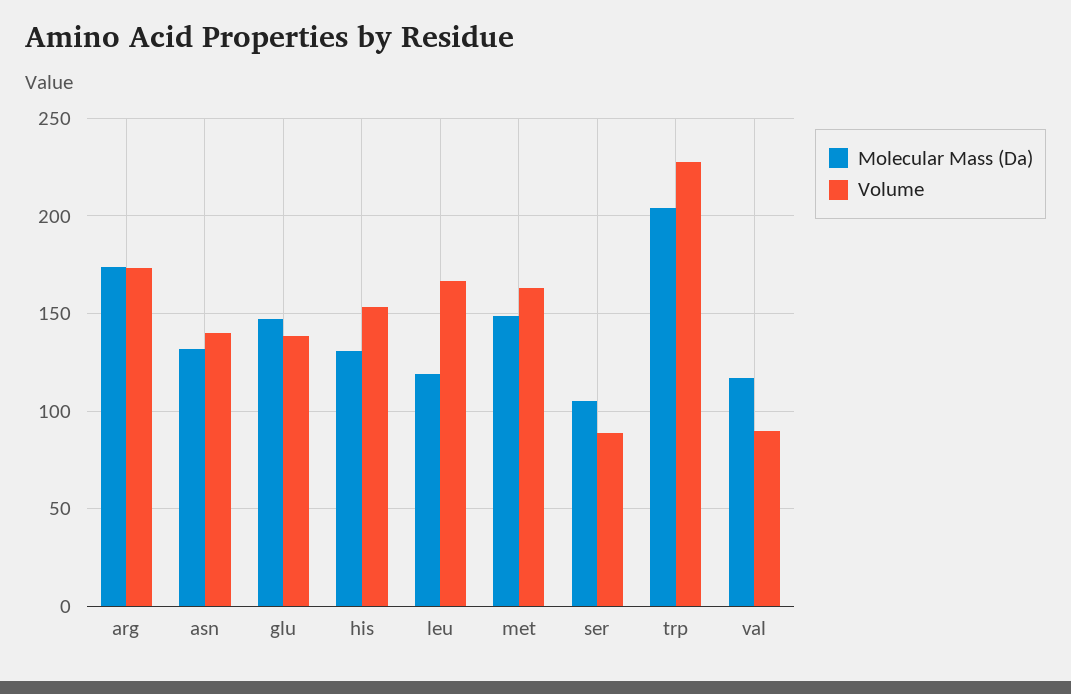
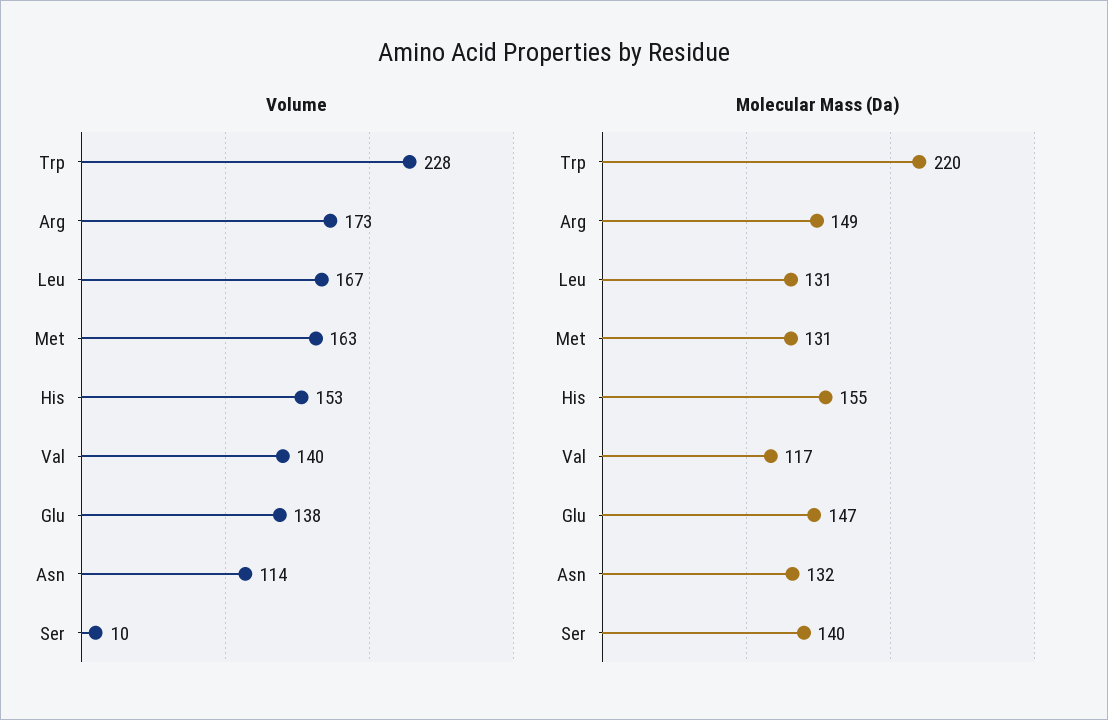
  {
    "Molecular Mass (Da)": {
-     "arg": 175,
+     "arg": 149,
      "asn": 132,
      "glu": 147,
-     "his": 130,
+     "his": 155,
-     "leu": 120,
+     "leu": 131,
-     "met": 150,
+     "met": 131,
-     "ser": 105,
+     "ser": 140,
-     "trp": 205,
+     "trp": 220,
      "val": 117
    },
    "Volume": {
      "arg": 173,
-     "asn": 140,
+     "asn": 114,
      "glu": 138,
      "his": 153,
      "leu": 167,
      "met": 163,
-     "ser": 90,
+     "ser": 10,
      "trp": 228,
-     "val": 90
+     "val": 140
    }
  }

